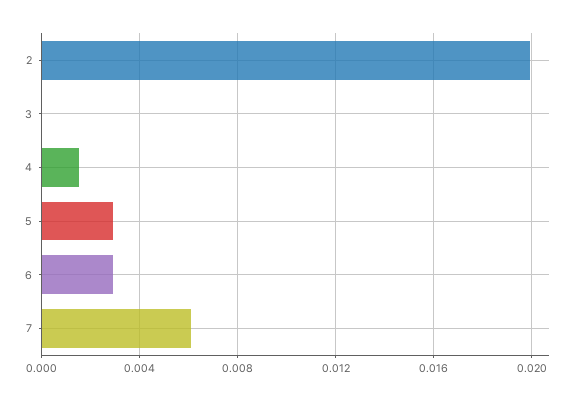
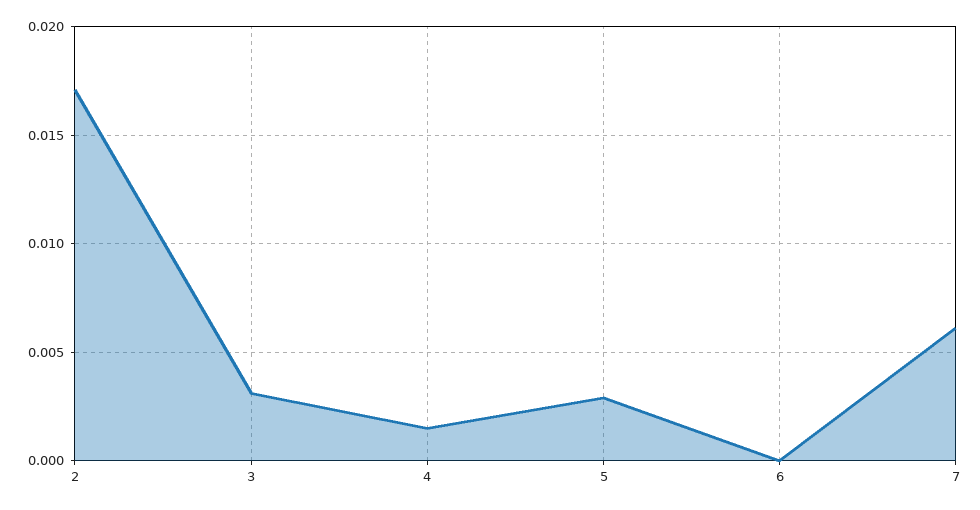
  {
-   "2": 0.02,
+   "2": 0.017,
-   "3": 0,
+   "3": 0.003,
    "4": 0.0015,
    "5": 0.003,
-   "6": 0.003,
+   "6": 0,
    "7": 0.006
  }

